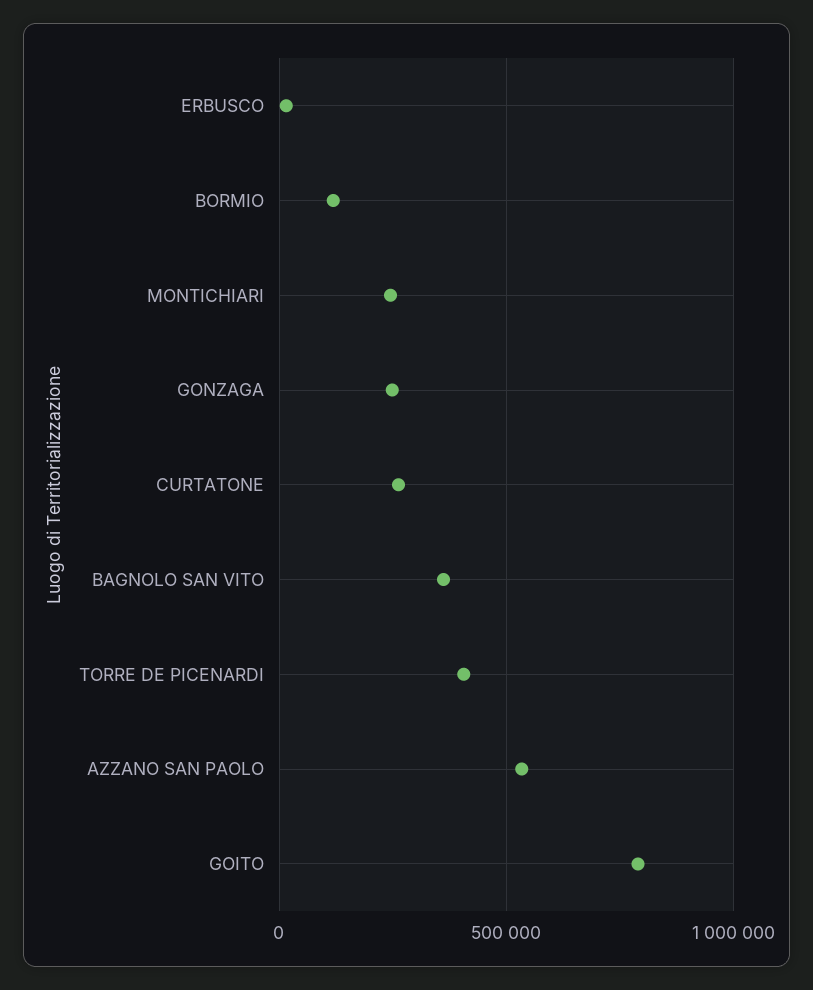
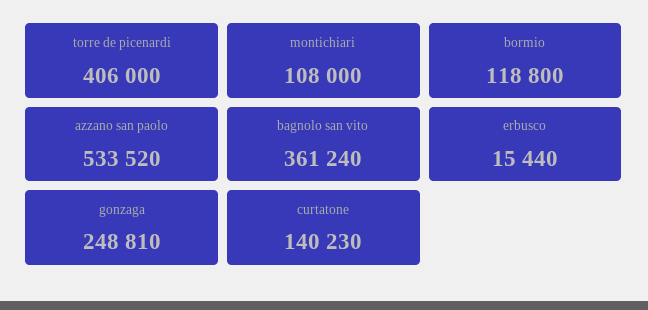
  {
    "ERBUSCO": 15440,
    "BORMIO": 118800,
-   "MONTICHIARI": 250000,
+   "MONTICHIARI": 108000,
    "GONZAGA": 248810,
-   "CURTATONE": 250000,
+   "CURTATONE": 140230,
    "BAGNOLO SAN VITO": 361240,
    "TORRE DE PICENARDI": 406000,
-   "AZZANO SAN PAOLO": 533520,
+   "AZZANO SAN PAOLO": 533520
-   "GOITO": 800000
  }

